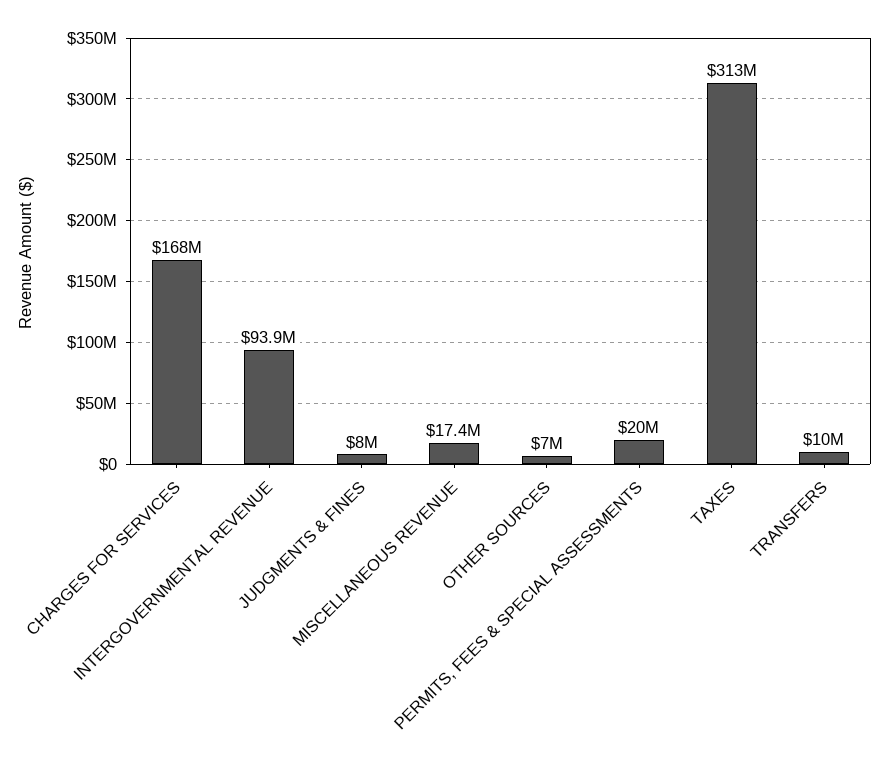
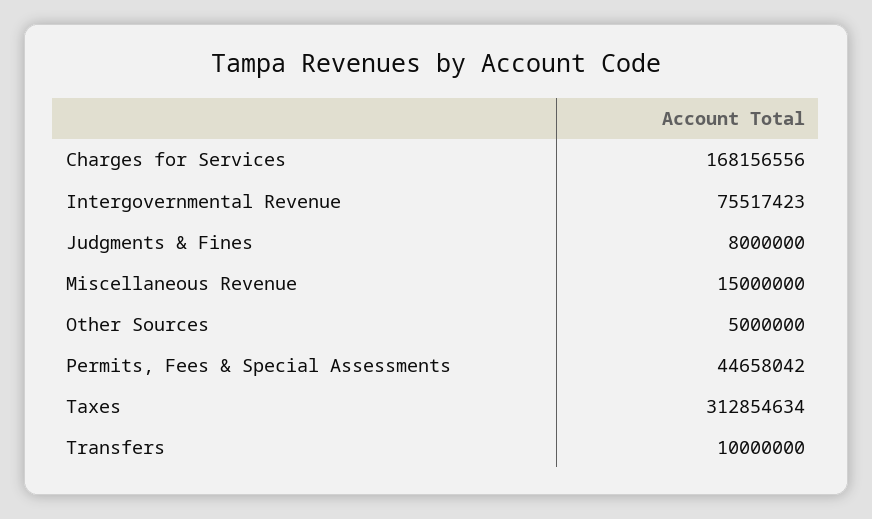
  {
    "CHARGES FOR SERVICES": 168156556,
-   "INTERGOVERNMENTAL REVENUE": 93900000,
+   "INTERGOVERNMENTAL REVENUE": 75517423,
    "JUDGMENTS & FINES": 8000000,
-   "MISCELLANEOUS REVENUE": 17400000,
+   "MISCELLANEOUS REVENUE": 15000000,
-   "OTHER SOURCES": 7000000,
+   "OTHER SOURCES": 5000000,
-   "PERMITS, FEES & SPECIAL ASSESSMENTS": 20000000,
+   "PERMITS, FEES & SPECIAL ASSESSMENTS": 44658042,
    "TAXES": 312854634,
    "TRANSFERS": 10000000
  }

